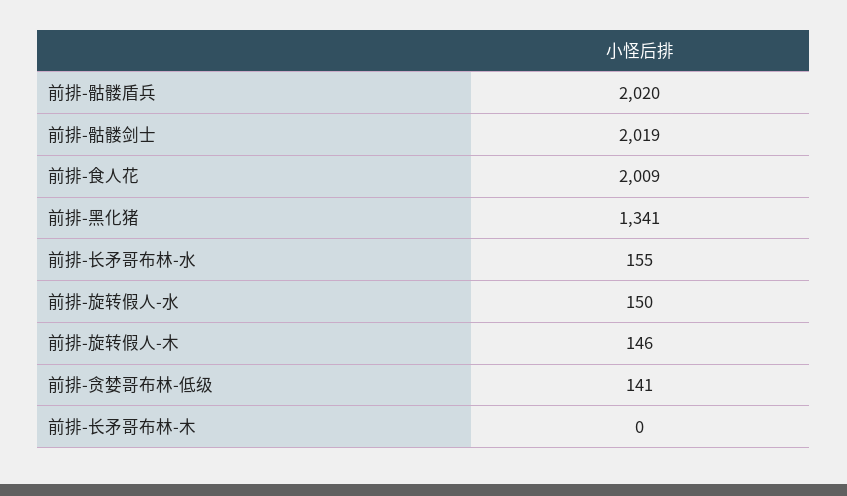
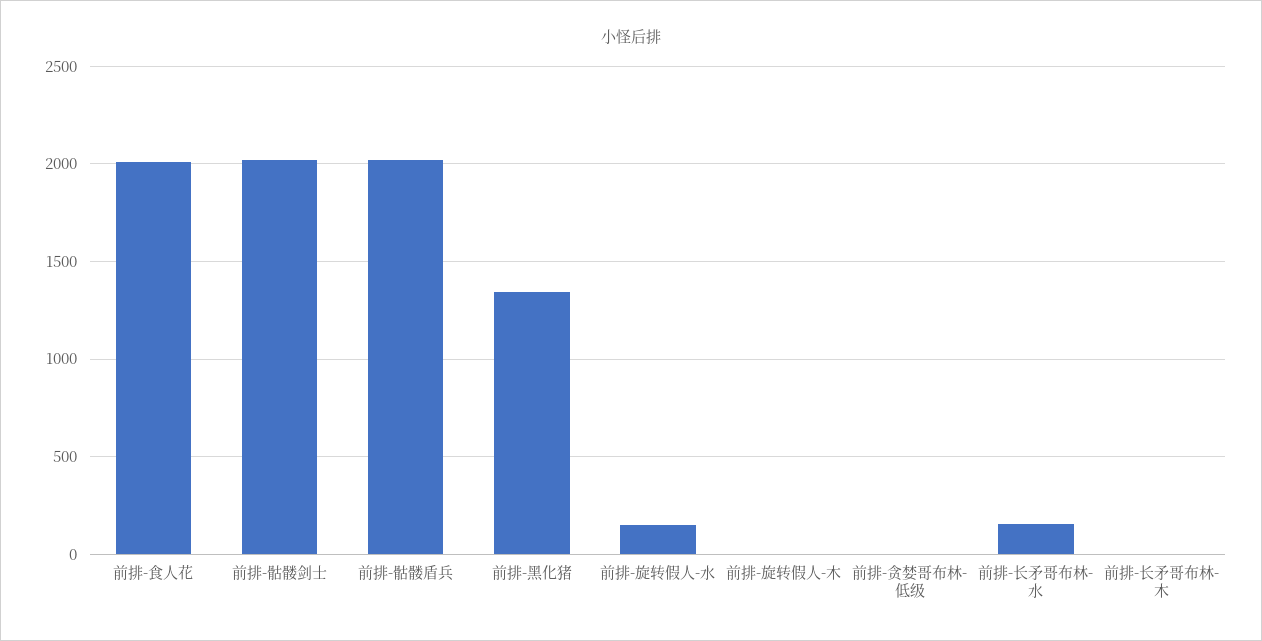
  {
    "前排-骷髅盾兵": 2020,
    "前排-骷髅剑士": 2019,
    "前排-食人花": 2009,
    "前排-黑化猪": 1341,
    "前排-长矛哥布林-水": 155,
    "前排-旋转假人-水": 150,
-   "前排-旋转假人-木": 146,
+   "前排-旋转假人-木": 0,
-   "前排-贪婪哥布林-低级": 141,
+   "前排-贪婪哥布林-低级": 0,
    "前排-长矛哥布林-木": 0
  }

